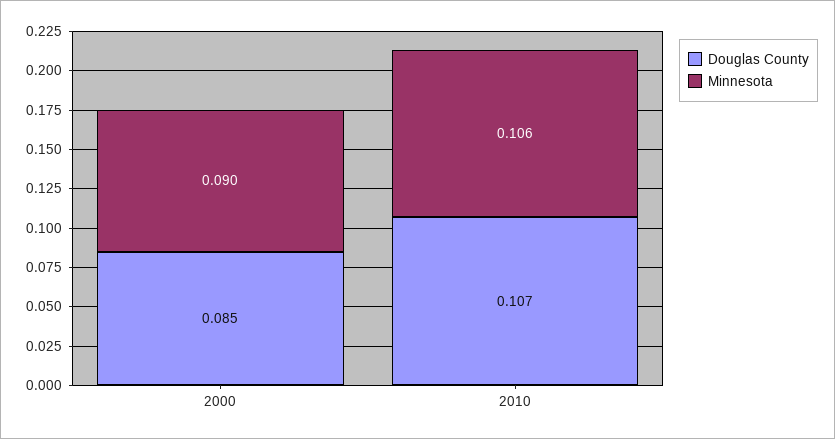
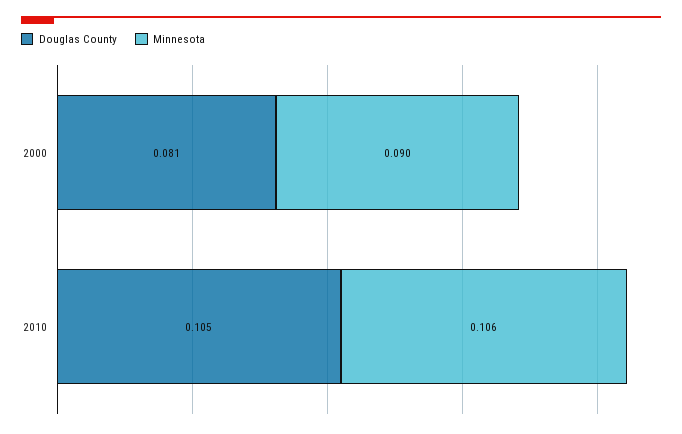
  {
    "Douglas County": {
-     "2000": 0.085,
+     "2000": 0.081,
-     "2010": 0.107
+     "2010": 0.105
    },
    "Minnesota": {
      "2000": 0.09,
      "2010": 0.106
    }
  }

